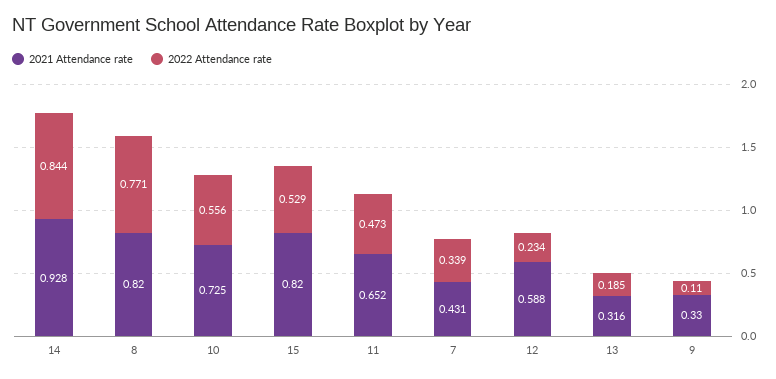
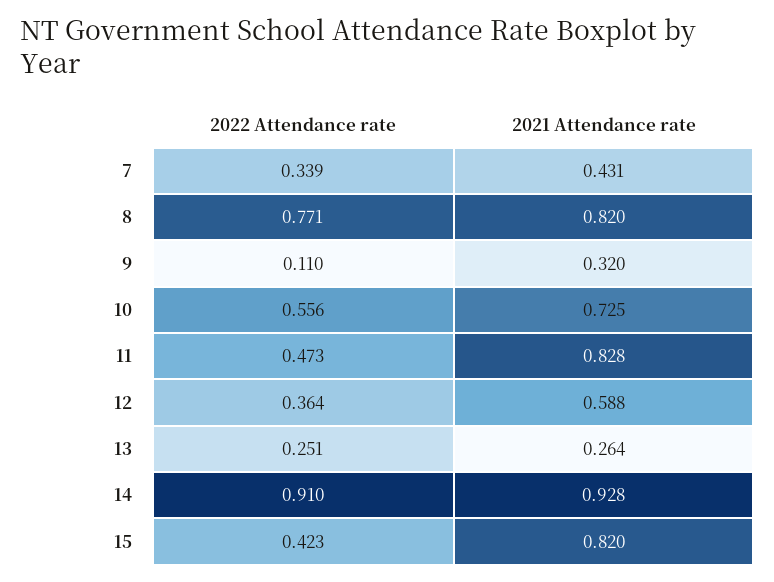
  {
    "2021 Attendance rate": {
      "14": 0.928,
      "8": 0.82,
      "10": 0.725,
      "15": 0.82,
-     "11": 0.652,
+     "11": 0.828,
      "7": 0.431,
      "12": 0.588,
-     "13": 0.316,
+     "13": 0.264,
-     "9": 0.33
+     "9": 0.32
    },
    "2022 Attendance rate": {
-     "14": 0.844,
+     "14": 0.91,
      "8": 0.771,
      "10": 0.556,
-     "15": 0.529,
+     "15": 0.423,
      "11": 0.473,
      "7": 0.339,
-     "12": 0.234,
+     "12": 0.364,
-     "13": 0.185,
+     "13": 0.251,
      "9": 0.11
    }
  }

